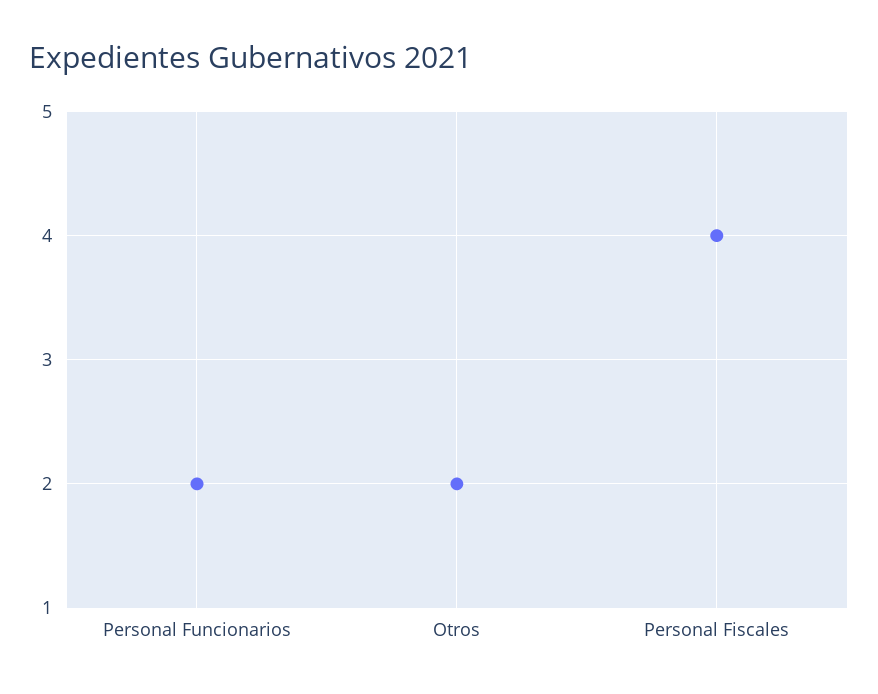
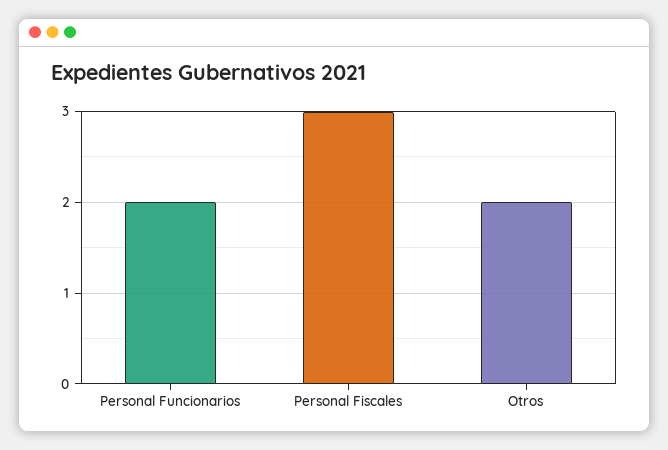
  {
    "Personal Funcionarios": 2,
    "Otros": 2,
-   "Personal Fiscales": 4
+   "Personal Fiscales": 3
  }

